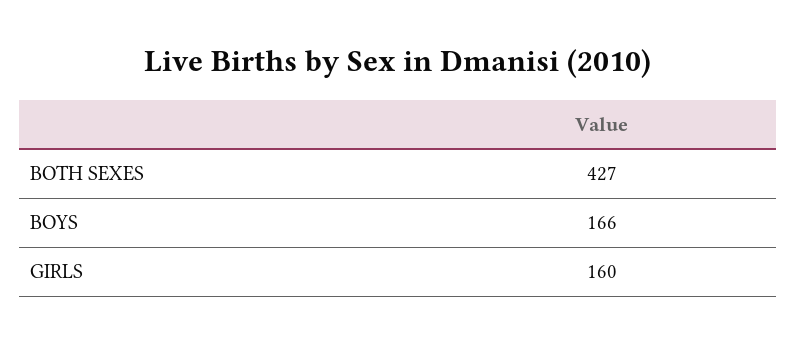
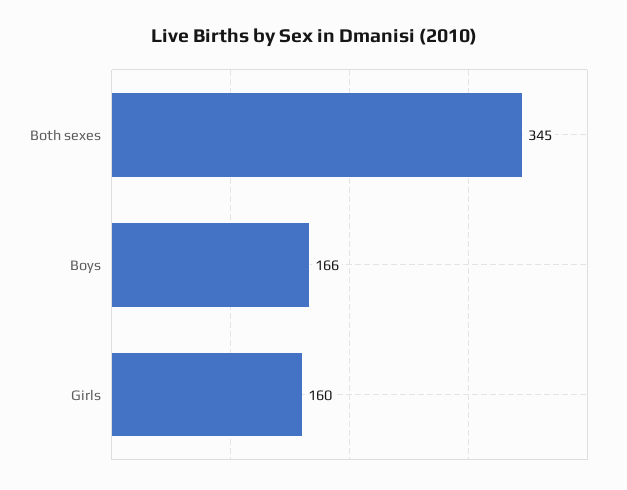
  {
-   "BOTH SEXES": 427,
+   "BOTH SEXES": 345,
    "BOYS": 166,
    "GIRLS": 160
  }

